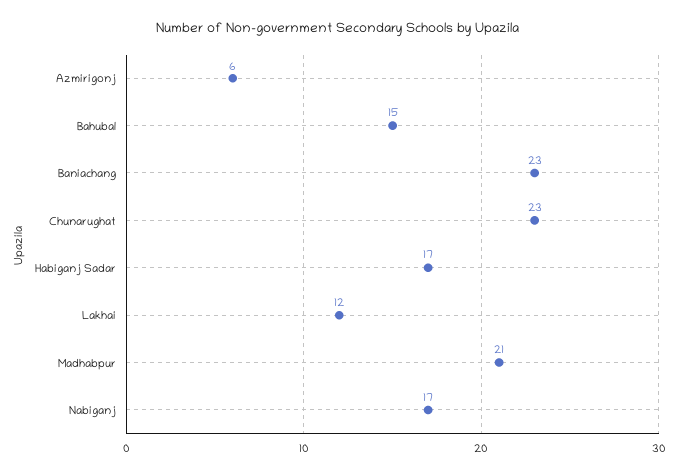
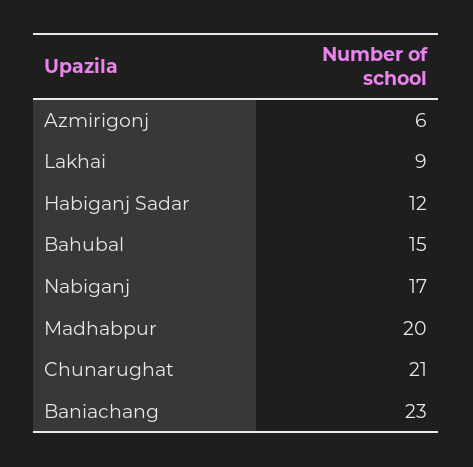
  {
    "Azmirigonj": 6,
    "Bahubal": 15,
    "Baniachang": 23,
-   "Chunarughat": 23,
+   "Chunarughat": 21,
-   "Habiganj Sadar": 17,
+   "Habiganj Sadar": 12,
-   "Lakhai": 12,
+   "Lakhai": 9,
-   "Madhabpur": 21,
+   "Madhabpur": 20,
    "Nabiganj": 17
  }

